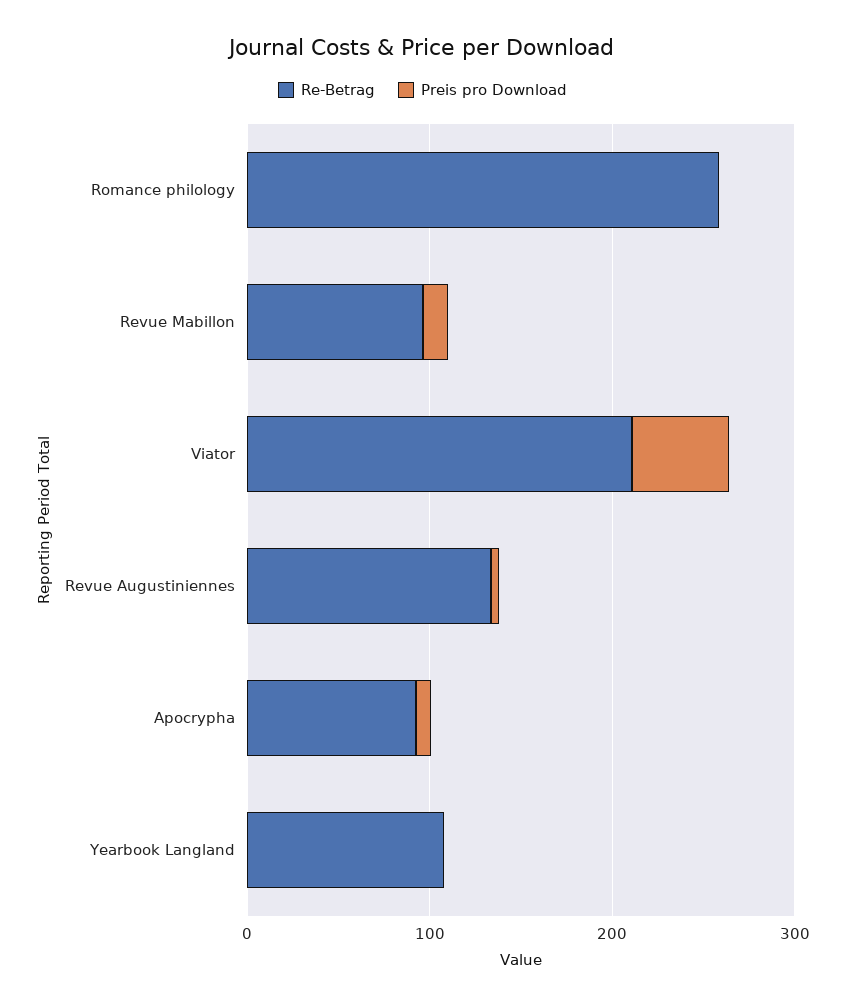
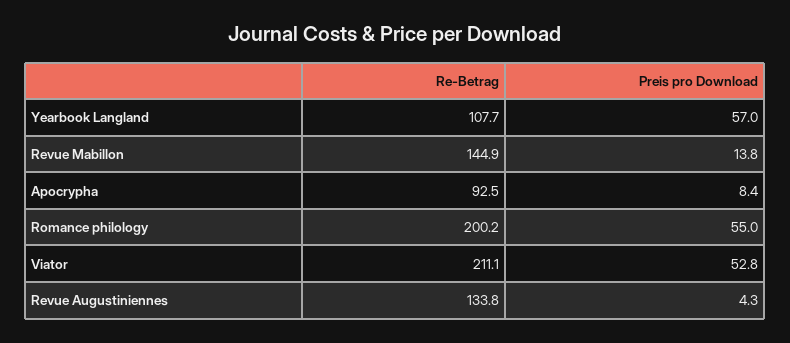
  {
    "Re-Betrag": {
-     "Romance philology": 260,
+     "Romance philology": 200.2,
-     "Revue Mabillon": 100,
+     "Revue Mabillon": 144.9,
      "Viator": 211.1,
      "Revue Augustiniennes": 133.8,
      "Apocrypha": 92.5,
      "Yearbook Langland": 107.7
    },
    "Preis pro Download": {
-     "Romance philology": 0,
+     "Romance philology": 55,
      "Revue Mabillon": 13.8,
      "Viator": 52.8,
      "Revue Augustiniennes": 4.3,
      "Apocrypha": 8.4,
-     "Yearbook Langland": 0
+     "Yearbook Langland": 57
    }
  }

